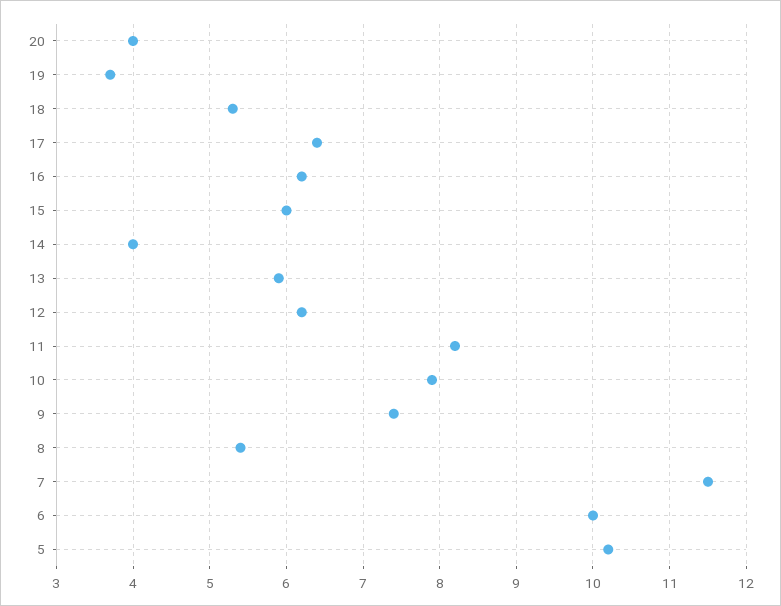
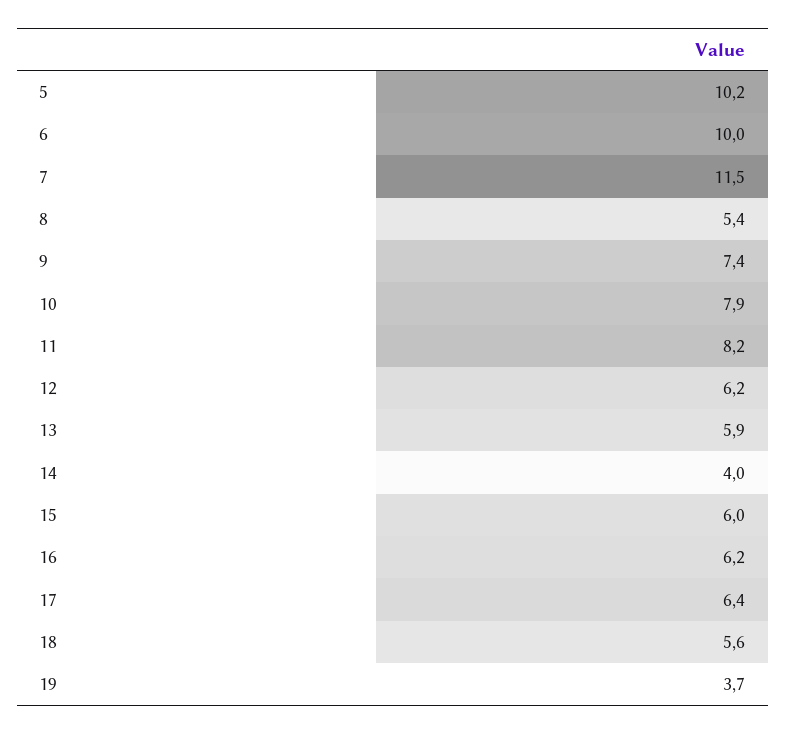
  {
-   "20": 4,
    "19": 3.7,
-   "18": 5.3,
+   "18": 5.6,
    "17": 6.4,
    "16": 6.2,
    "15": 6,
    "14": 4,
    "13": 5.9,
    "12": 6.2,
    "11": 8.2,
    "10": 7.9,
    "9": 7.4,
    "8": 5.4,
    "7": 11.5,
    "6": 10,
    "5": 10.2
  }

